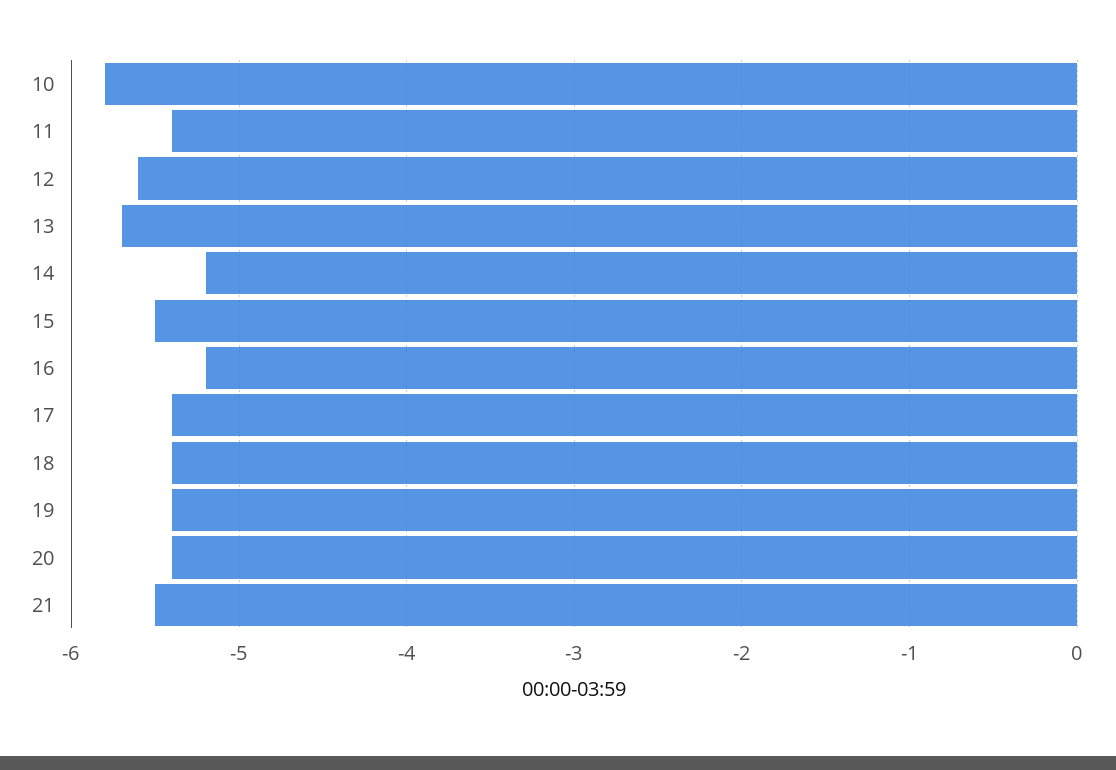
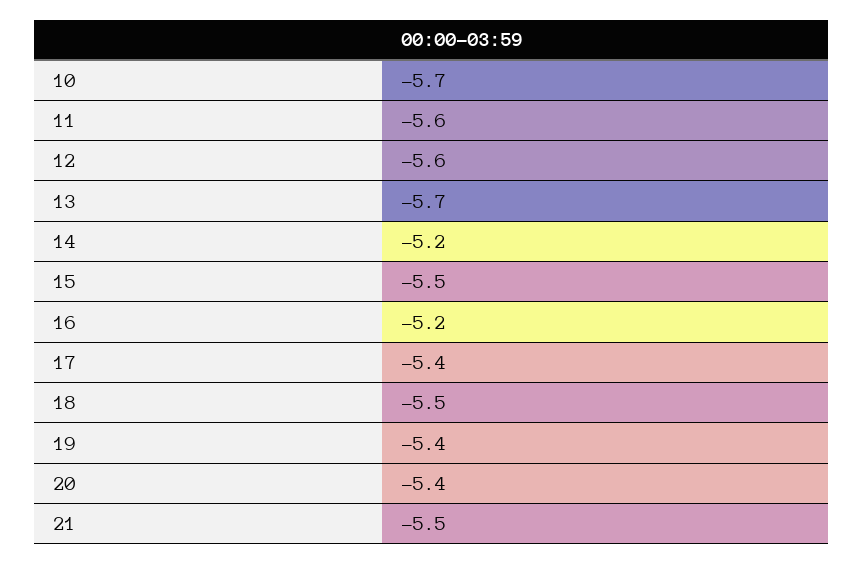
  {
-   "10": -5.8,
+   "10": -5.7,
-   "11": -5.4,
+   "11": -5.6,
    "12": -5.6,
    "13": -5.7,
    "14": -5.2,
    "15": -5.5,
    "16": -5.2,
    "17": -5.4,
-   "18": -5.4,
+   "18": -5.5,
    "19": -5.4,
    "20": -5.4,
    "21": -5.5
  }

